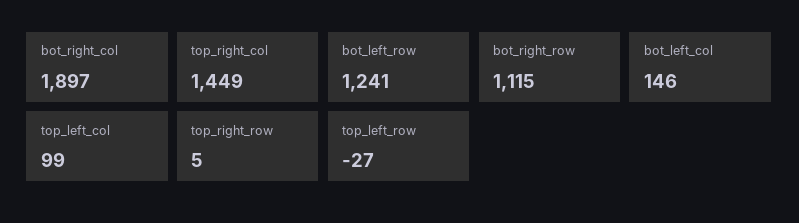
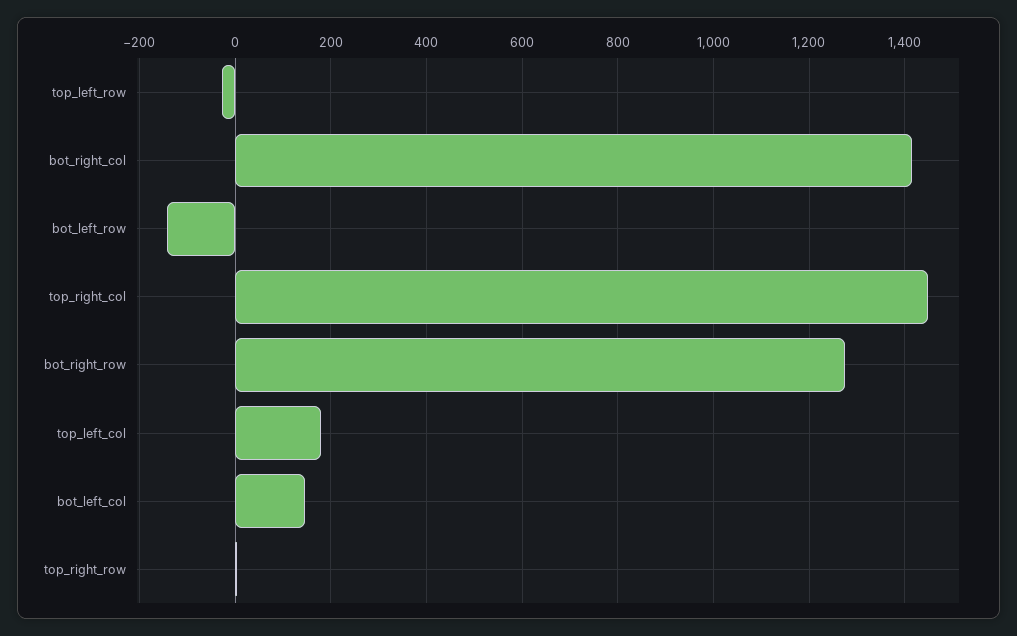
  {
-   "bot_right_col": 1897,
+   "bot_right_col": 1420,
    "top_right_col": 1449,
-   "bot_left_row": 1241,
+   "bot_left_row": -140,
-   "bot_right_row": 1115,
+   "bot_right_row": 1280,
    "bot_left_col": 146,
-   "top_left_col": 99,
+   "top_left_col": 180,
    "top_right_row": 5,
    "top_left_row": -27
  }

